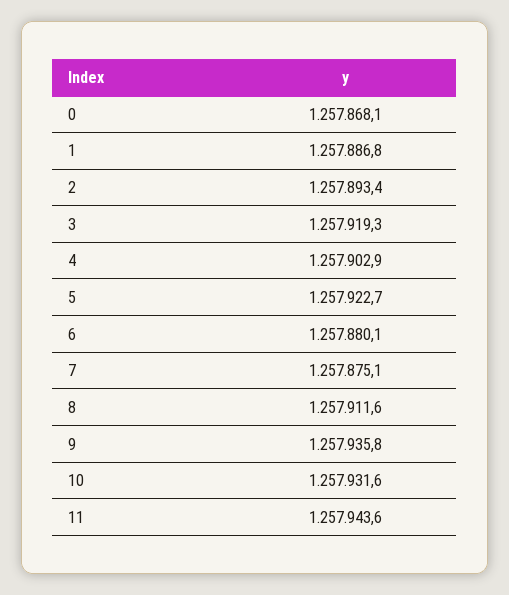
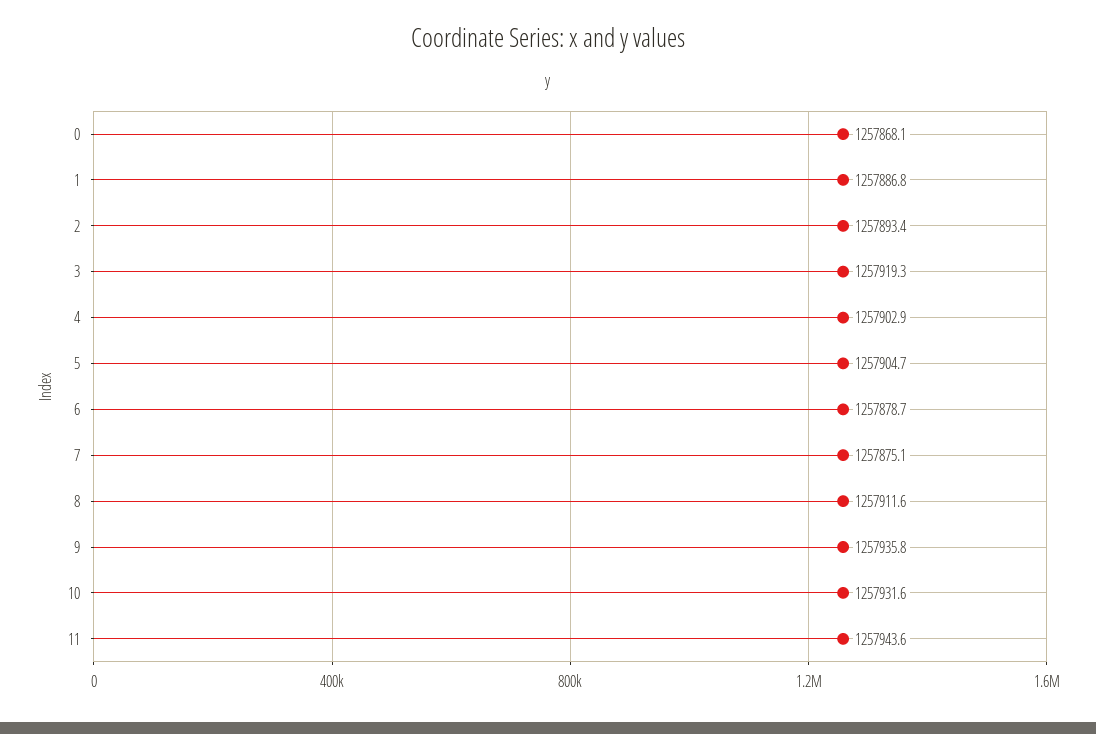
  {
    "0": 1257868.1,
    "1": 1257886.8,
    "2": 1257893.4,
    "3": 1257919.3,
    "4": 1257902.9,
-   "5": 1257922.7,
+   "5": 1257904.7,
-   "6": 1257880.1,
+   "6": 1257878.7,
    "7": 1257875.1,
    "8": 1257911.6,
    "9": 1257935.8,
    "10": 1257931.6,
    "11": 1257943.6
  }

